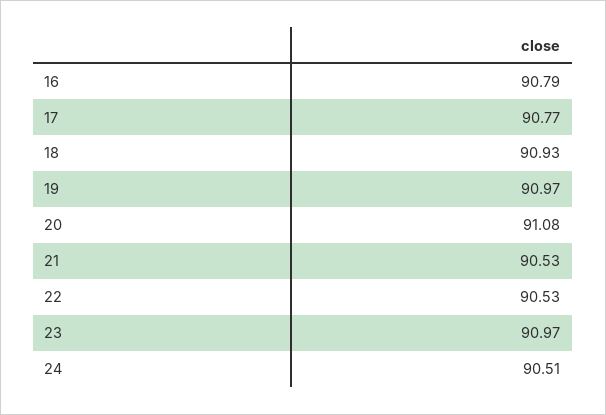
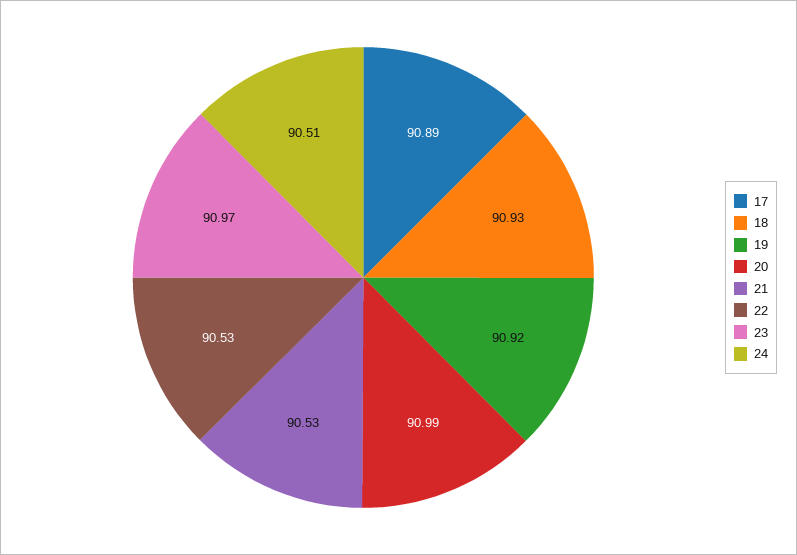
  {
-   "16": 90.79,
-   "17": 90.77,
+   "17": 90.89,
    "18": 90.93,
-   "19": 90.97,
+   "19": 90.92,
-   "20": 91.08,
+   "20": 90.99,
    "21": 90.53,
    "22": 90.53,
    "23": 90.97,
    "24": 90.51
  }

